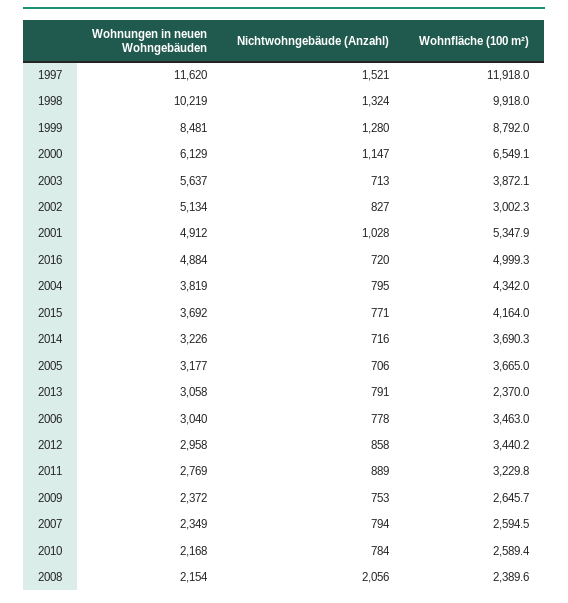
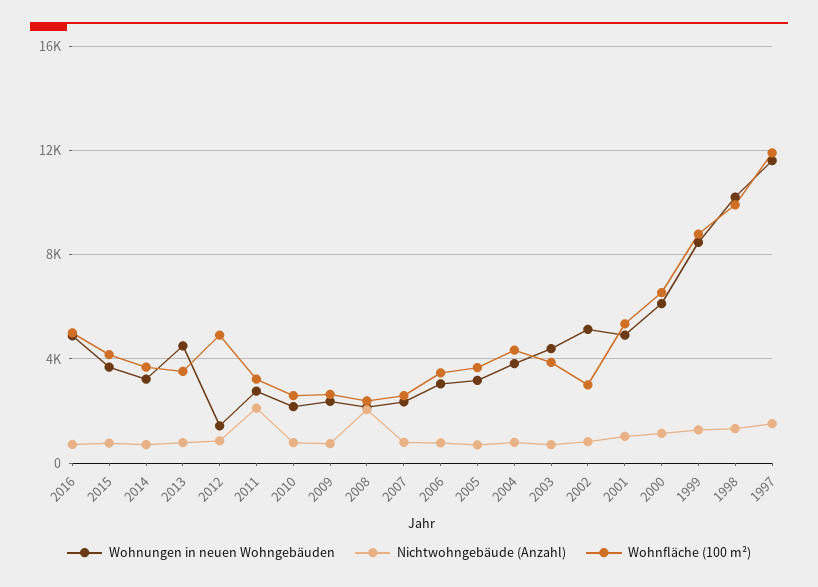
  {
    "Wohnungen in neuen Wohngebäuden": {
      "1997": 11620,
      "1998": 10219,
      "1999": 8481,
      "2000": 6129,
-     "2003": 5637,
+     "2003": 4500,
      "2002": 5134,
      "2001": 4912,
      "2016": 4884,
      "2004": 3819,
      "2015": 3692,
      "2014": 3226,
      "2005": 3177,
-     "2013": 3058,
+     "2013": 4500,
      "2006": 3040,
-     "2012": 2958,
+     "2012": 1500,
      "2011": 2769,
      "2009": 2372,
      "2007": 2349,
      "2010": 2168,
      "2008": 2154
    },
    "Nichtwohngebäude (Anzahl)": {
      "1997": 1521,
      "1998": 1324,
      "1999": 1280,
      "2000": 1147,
      "2003": 713,
      "2002": 827,
      "2001": 1028,
      "2016": 720,
      "2004": 795,
      "2015": 771,
      "2014": 716,
      "2005": 706,
      "2013": 791,
      "2006": 778,
      "2012": 858,
-     "2011": 889,
+     "2011": 2000,
      "2009": 753,
      "2007": 794,
      "2010": 784,
      "2008": 2056
    },
    "Wohnfläche (100 m²)": {
      "1997": 11918,
      "1998": 9918,
      "1999": 8792,
      "2000": 6549.1,
      "2003": 3872.1,
      "2002": 3002.3,
      "2001": 5347.9,
      "2016": 4999.3,
      "2004": 4342,
      "2015": 4164,
      "2014": 3690.3,
      "2005": 3665,
-     "2013": 2370,
+     "2013": 3500,
      "2006": 3463,
-     "2012": 3440.2,
+     "2012": 5000,
      "2011": 3229.8,
      "2009": 2645.7,
      "2007": 2594.5,
      "2010": 2589.4,
      "2008": 2389.6
    }
  }

